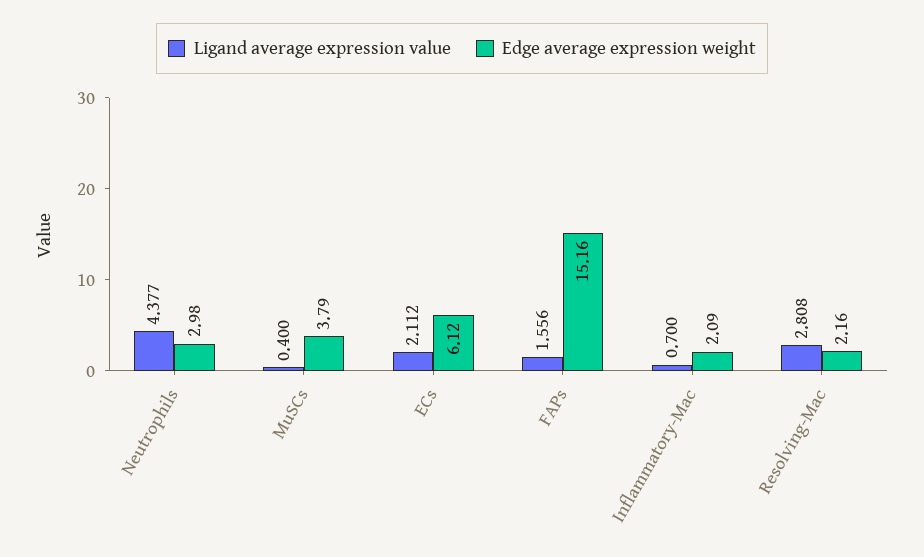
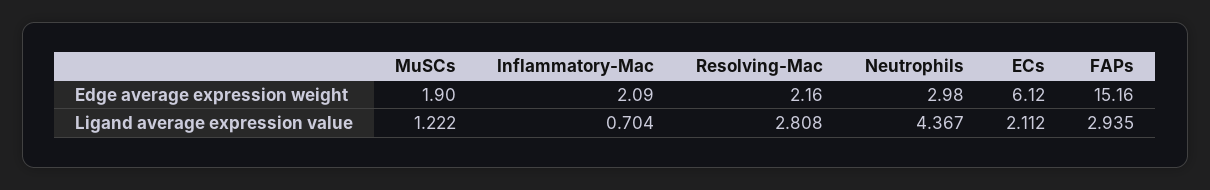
  {
    "Ligand average expression value": {
-     "Neutrophils": 4.377,
+     "Neutrophils": 4.367,
-     "MuSCs": 0.4,
+     "MuSCs": 1.222,
      "ECs": 2.112,
-     "FAPs": 1.556,
+     "FAPs": 2.935,
-     "Inflammatory-Mac": 0.7,
+     "Inflammatory-Mac": 0.704,
      "Resolving-Mac": 2.808
    },
    "Edge average expression weight": {
      "Neutrophils": 2.98,
-     "MuSCs": 3.79,
+     "MuSCs": 1.9,
      "ECs": 6.12,
      "FAPs": 15.16,
      "Inflammatory-Mac": 2.09,
      "Resolving-Mac": 2.16
    }
  }

